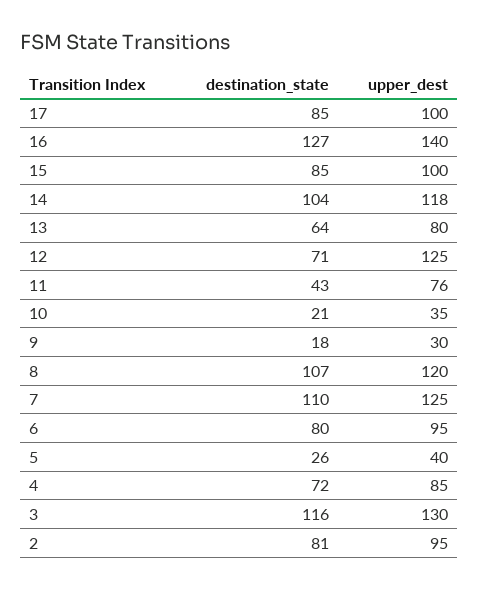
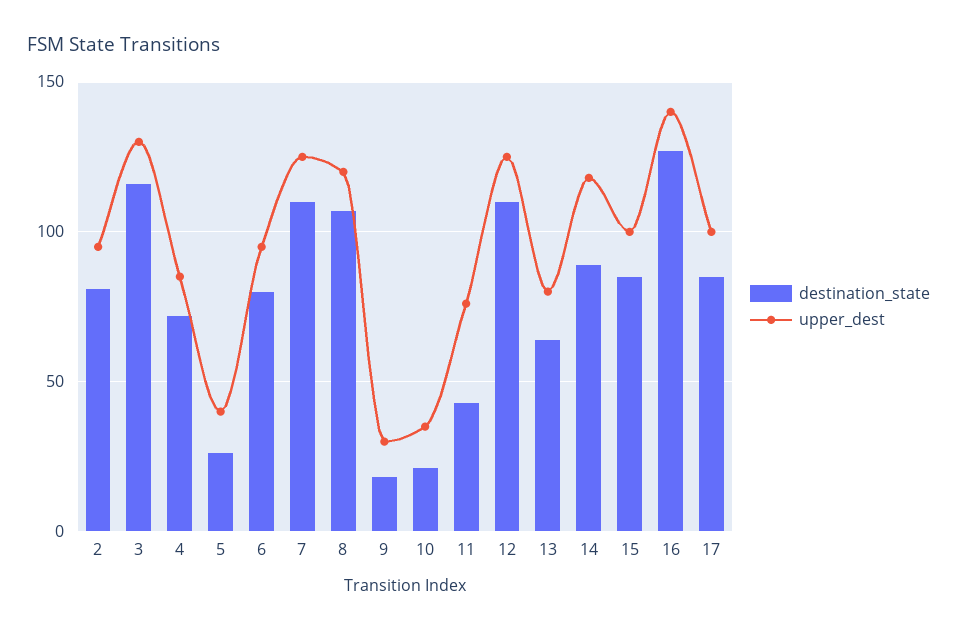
  {
    "destination_state": {
      "17": 85,
      "16": 127,
      "15": 85,
-     "14": 104,
+     "14": 90,
      "13": 64,
-     "12": 71,
+     "12": 110,
      "11": 43,
      "10": 21,
      "9": 18,
      "8": 107,
      "7": 110,
      "6": 80,
      "5": 26,
      "4": 72,
      "3": 116,
      "2": 81
    },
    "upper_dest": {
      "17": 100,
      "16": 140,
      "15": 100,
      "14": 118,
      "13": 80,
      "12": 125,
      "11": 76,
      "10": 35,
      "9": 30,
      "8": 120,
      "7": 125,
      "6": 95,
      "5": 40,
      "4": 85,
      "3": 130,
      "2": 95
    }
  }

